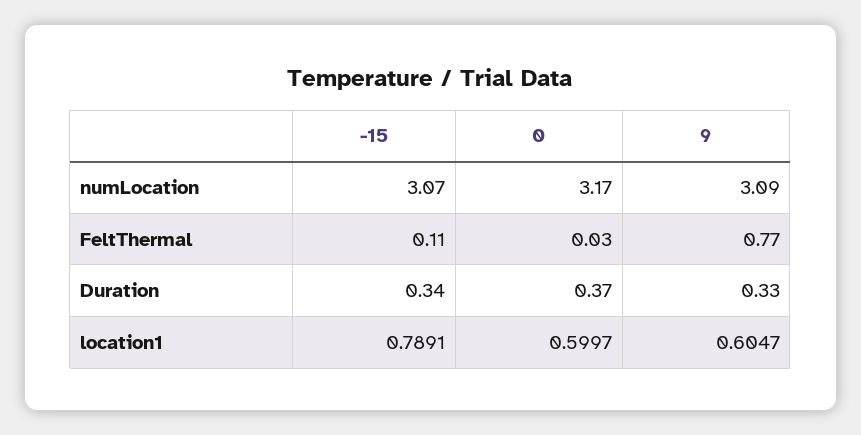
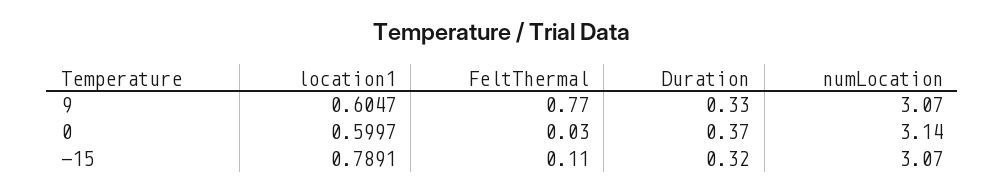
  {
    "-15": {
      "numLocation": 3.07,
      "FeltThermal": 0.11,
-     "Duration": 0.34,
+     "Duration": 0.32,
      "location1": 0.7891
    },
    "0": {
-     "numLocation": 3.17,
+     "numLocation": 3.14,
      "FeltThermal": 0.03,
      "Duration": 0.37,
      "location1": 0.5997
    },
    "9": {
-     "numLocation": 3.09,
+     "numLocation": 3.07,
      "FeltThermal": 0.77,
      "Duration": 0.33,
      "location1": 0.6047
    }
  }

